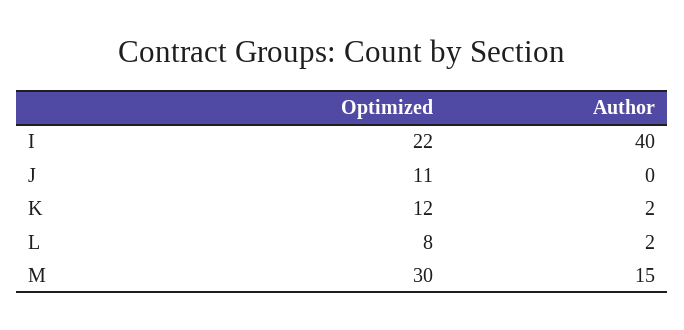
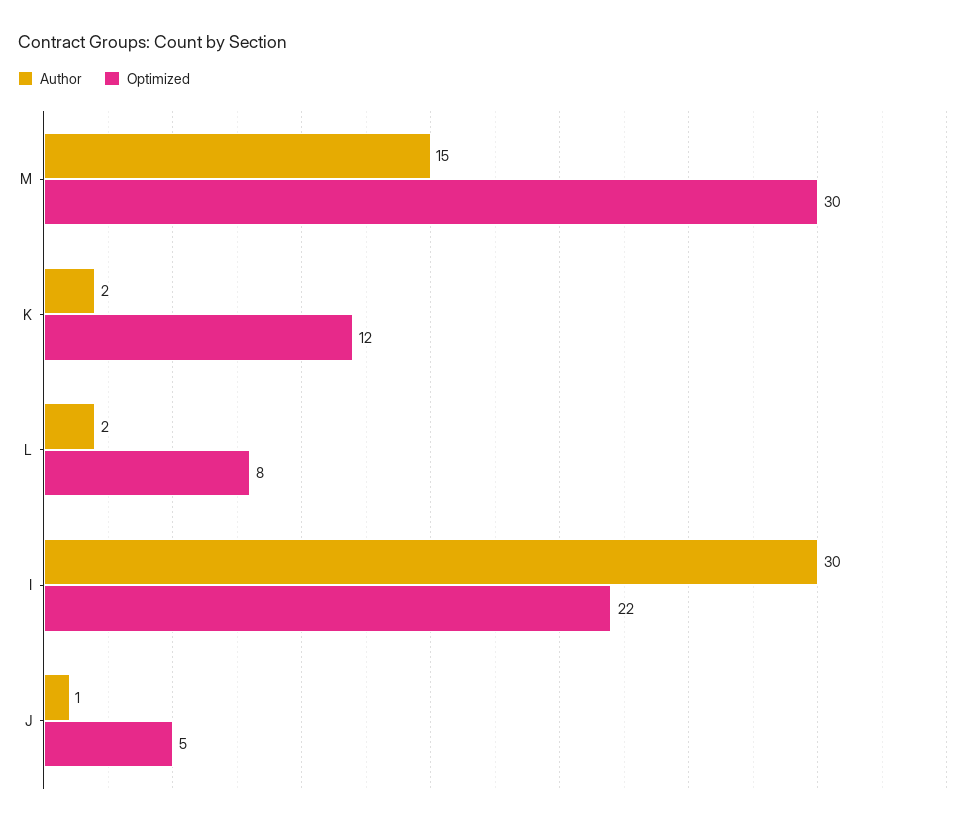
  {
    "Optimized": {
      "I": 22,
-     "J": 11,
+     "J": 5,
      "K": 12,
      "L": 8,
      "M": 30
    },
    "Author": {
-     "I": 40,
+     "I": 30,
-     "J": 0,
+     "J": 1,
      "K": 2,
      "L": 2,
      "M": 15
    }
  }

